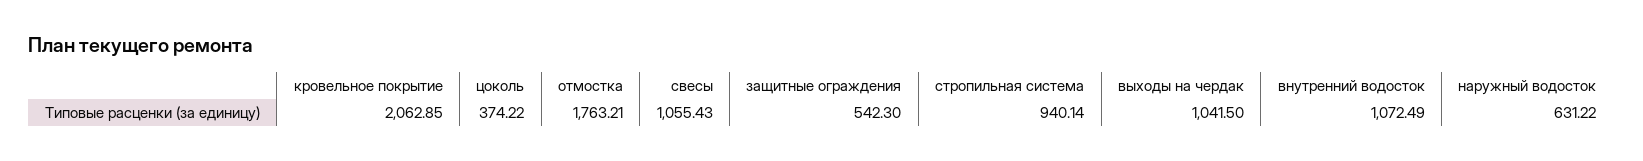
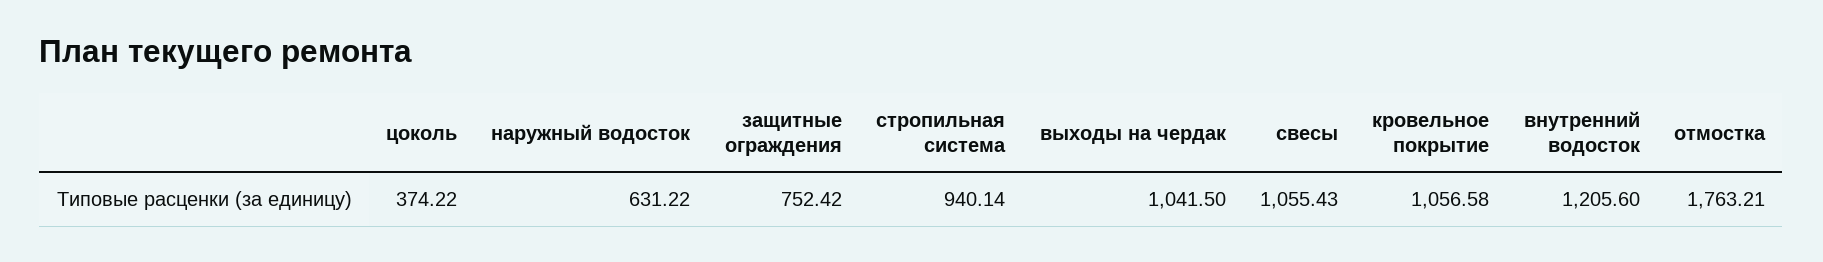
  {
-   "кровельное покрытие": 2062.85,
+   "кровельное покрытие": 1056.58,
    "цоколь": 374.22,
    "отмостка": 1763.21,
    "свесы": 1055.43,
-   "защитные ограждения": 542.3,
+   "защитные ограждения": 752.42,
    "стропильная система": 940.14,
    "выходы на чердак": 1041.5,
-   "внутренний водосток": 1072.49,
+   "внутренний водосток": 1205.6,
    "наружный водосток": 631.22
  }

